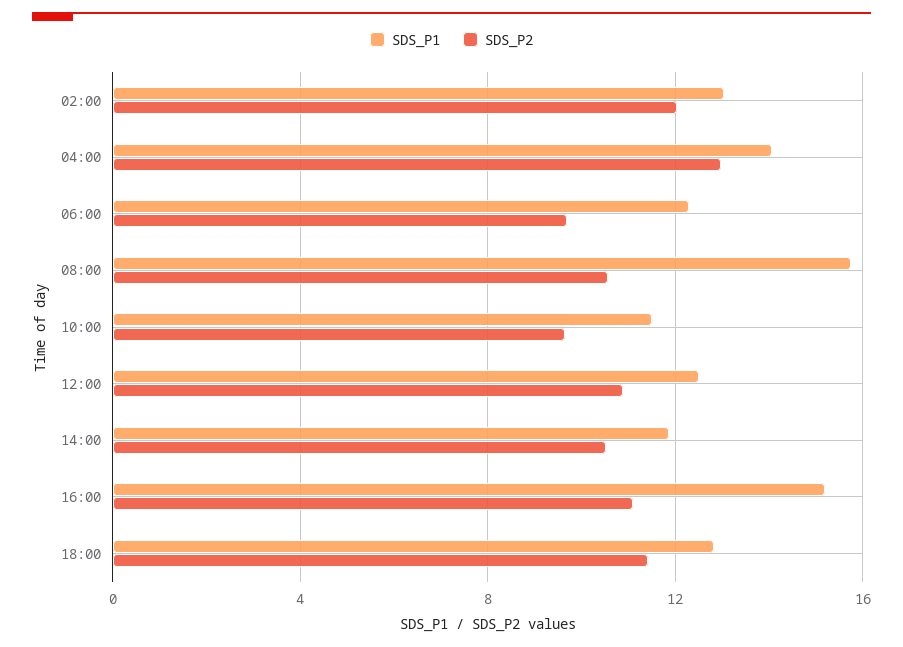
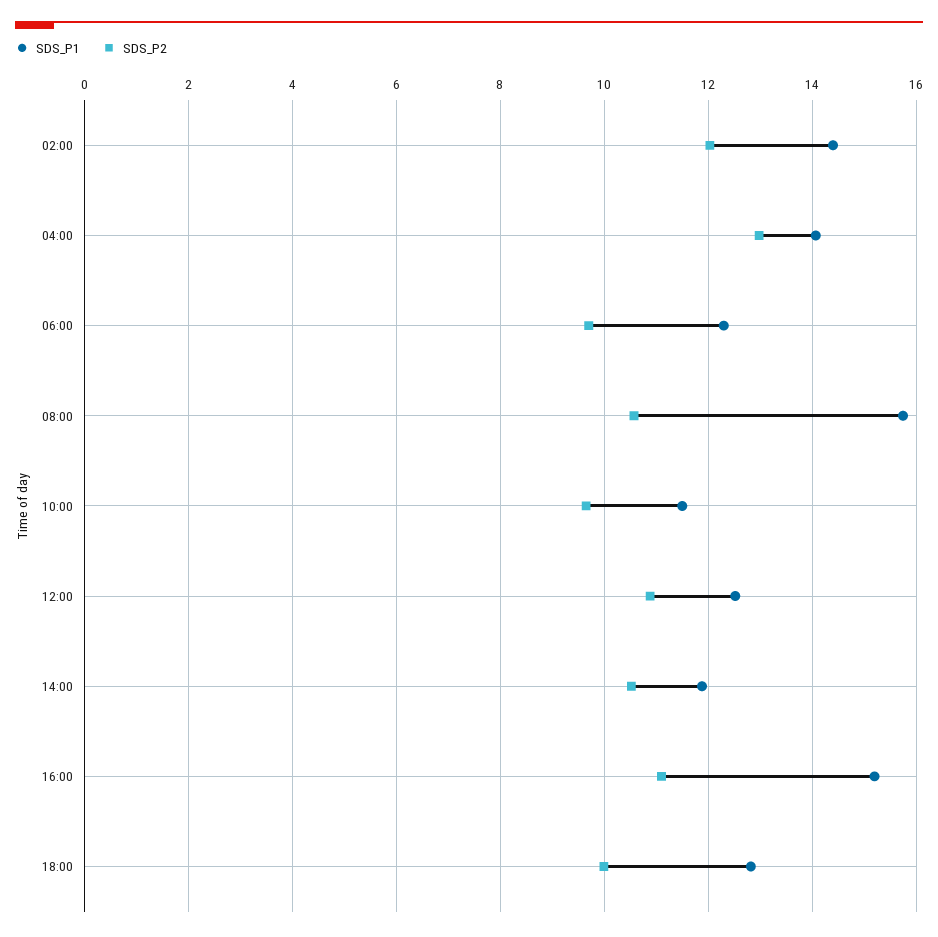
  {
    "SDS_P1": {
-     "02:00": 13,
+     "02:00": 14.4,
      "04:00": 14,
      "06:00": 12.4,
      "08:00": 15.8,
      "10:00": 11.6,
      "12:00": 12.6,
      "14:00": 11.8,
      "16:00": 15.2,
      "18:00": 12.8
    },
    "SDS_P2": {
      "02:00": 12,
      "04:00": 13,
      "06:00": 9.8,
      "08:00": 10.6,
      "10:00": 9.6,
      "12:00": 10.8,
      "14:00": 10.6,
      "16:00": 11.2,
-     "18:00": 11.5
+     "18:00": 10
    }
  }

